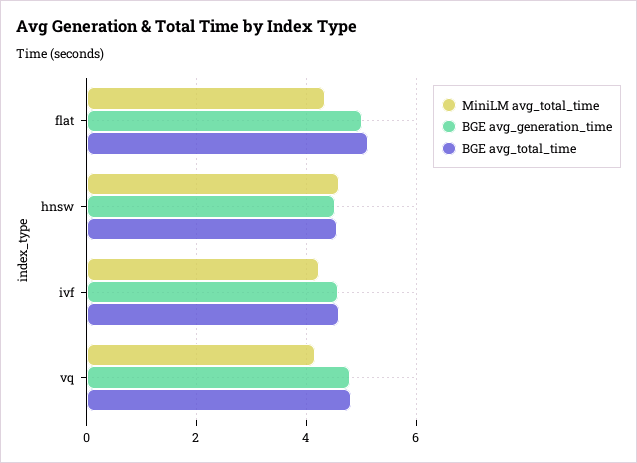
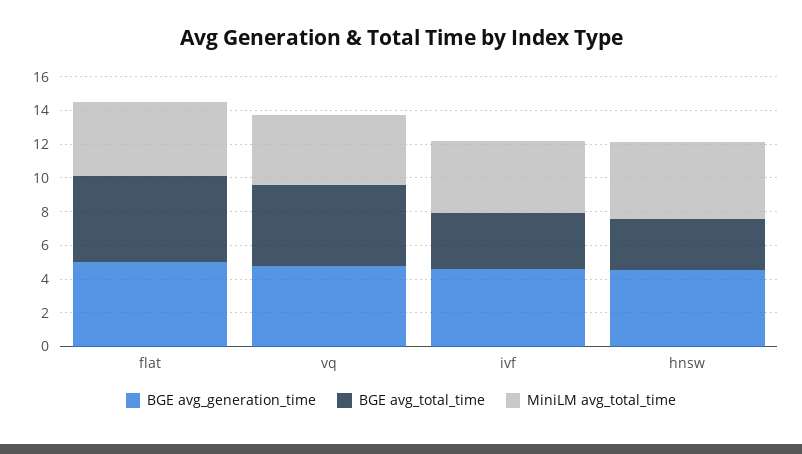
  {
    "MiniLM avg_total_time": {
      "flat": 4.4,
      "hnsw": 4.6,
      "ivf": 4.2,
      "vq": 4.2
    },
    "BGE avg_generation_time": {
      "flat": 5,
      "hnsw": 4.6,
      "ivf": 4.6,
      "vq": 4.8
    },
    "BGE avg_total_time": {
      "flat": 5.2,
-     "hnsw": 4.6,
+     "hnsw": 3,
-     "ivf": 4.6,
+     "ivf": 3.5,
      "vq": 4.8
    }
  }

